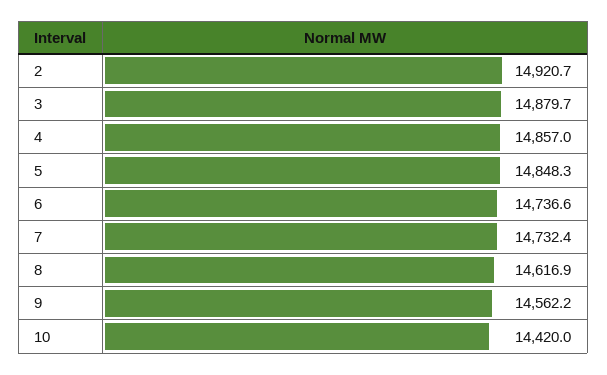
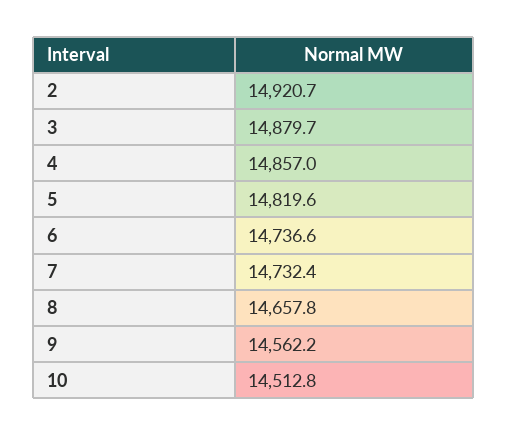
  {
    "2": 14920.7,
    "3": 14879.7,
    "4": 14857,
-   "5": 14848.3,
+   "5": 14819.6,
    "6": 14736.6,
    "7": 14732.4,
-   "8": 14616.9,
+   "8": 14657.8,
    "9": 14562.2,
-   "10": 14420
+   "10": 14512.8
  }

